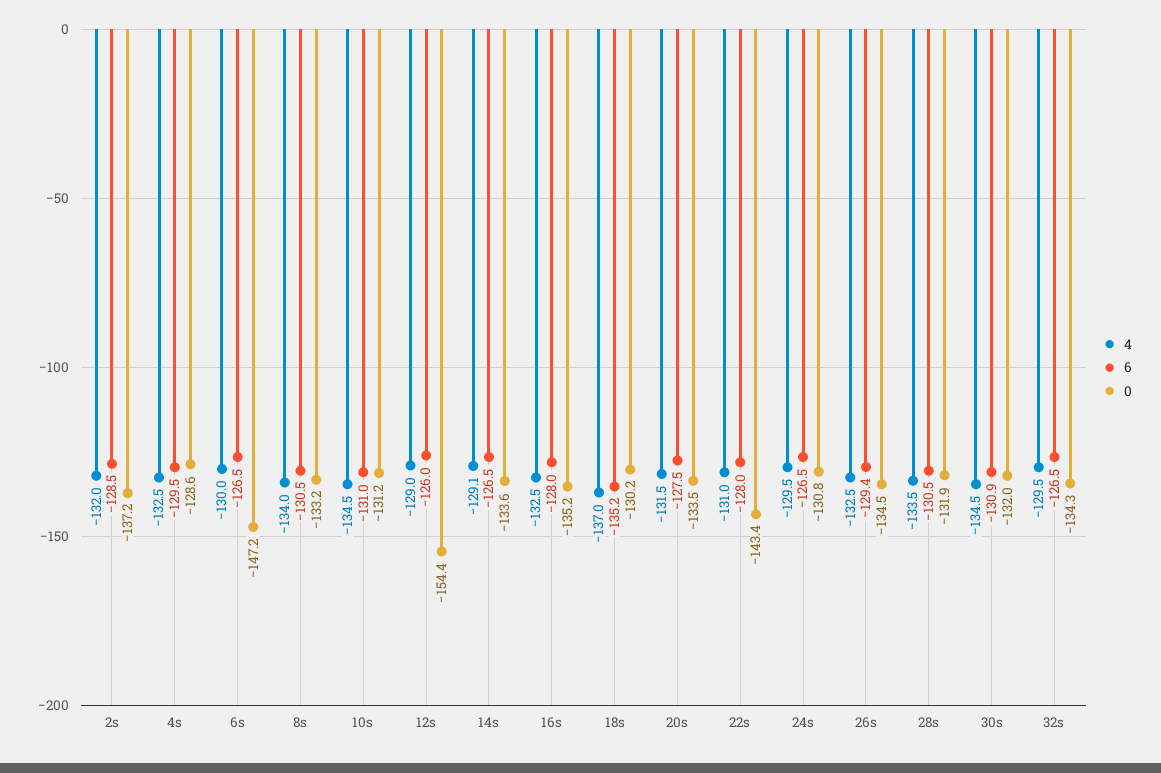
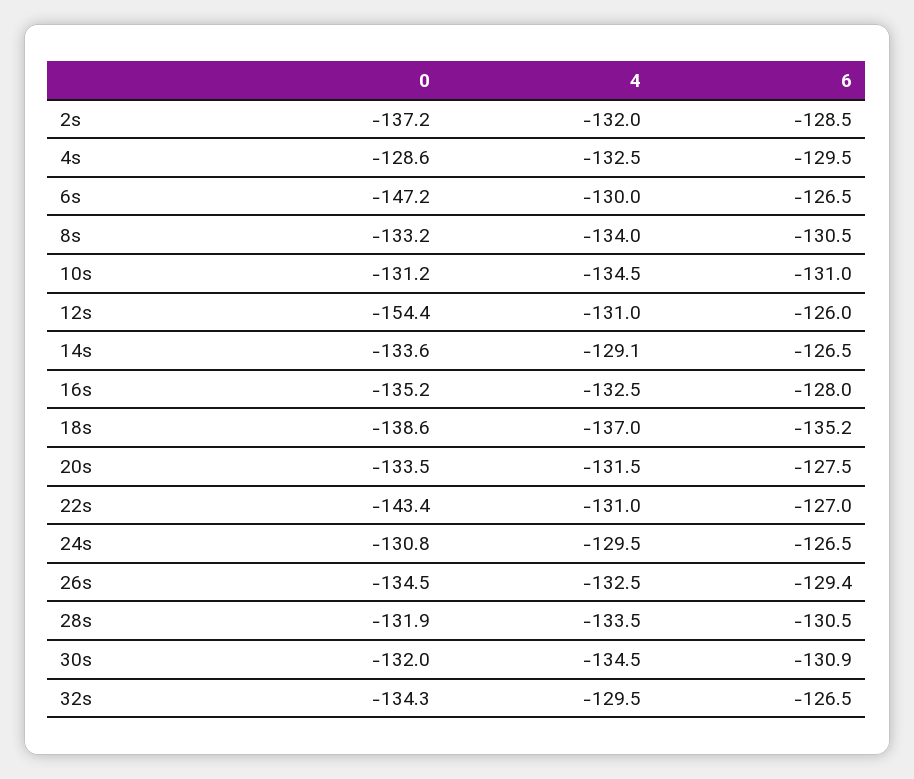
  {
    "4": {
      "2s": -132,
      "4s": -132.5,
      "6s": -130,
      "8s": -134,
      "10s": -134.5,
-     "12s": -129,
+     "12s": -131,
      "14s": -129.1,
      "16s": -132.5,
      "18s": -137,
      "20s": -131.5,
      "22s": -131,
      "24s": -129.5,
      "26s": -132.5,
      "28s": -133.5,
      "30s": -134.5,
      "32s": -129.5
    },
    "6": {
      "2s": -128.5,
      "4s": -129.5,
      "6s": -126.5,
      "8s": -130.5,
      "10s": -131,
      "12s": -126,
      "14s": -126.5,
      "16s": -128,
      "18s": -135.2,
      "20s": -127.5,
-     "22s": -128,
+     "22s": -127,
      "24s": -126.5,
      "26s": -129.4,
      "28s": -130.5,
      "30s": -130.9,
      "32s": -126.5
    },
    "0": {
      "2s": -137.2,
      "4s": -128.6,
      "6s": -147.2,
      "8s": -133.2,
      "10s": -131.2,
      "12s": -154.4,
      "14s": -133.6,
      "16s": -135.2,
-     "18s": -130.2,
+     "18s": -138.6,
      "20s": -133.5,
      "22s": -143.4,
      "24s": -130.8,
      "26s": -134.5,
      "28s": -131.9,
      "30s": -132,
      "32s": -134.3
    }
  }

